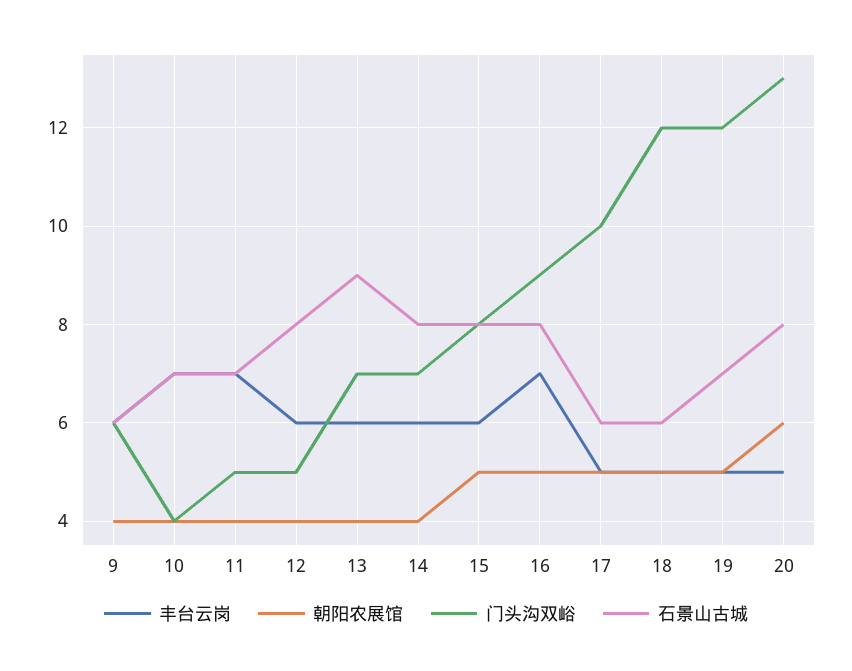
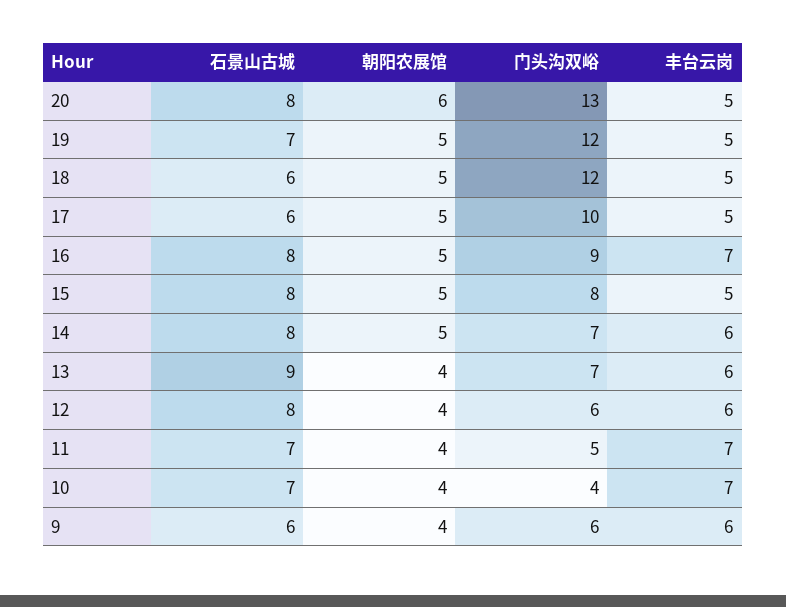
  {
    "丰台云岗": {
      "9": 6,
      "10": 7,
      "11": 7,
      "12": 6,
      "13": 6,
      "14": 6,
-     "15": 6,
+     "15": 5,
      "16": 7,
      "17": 5,
      "18": 5,
      "19": 5,
      "20": 5
    },
    "朝阳农展馆": {
      "9": 4,
      "10": 4,
      "11": 4,
      "12": 4,
      "13": 4,
-     "14": 4,
+     "14": 5,
      "15": 5,
      "16": 5,
      "17": 5,
      "18": 5,
      "19": 5,
      "20": 6
    },
    "门头沟双峪": {
      "9": 6,
      "10": 4,
      "11": 5,
-     "12": 5,
+     "12": 6,
      "13": 7,
      "14": 7,
      "15": 8,
      "16": 9,
      "17": 10,
      "18": 12,
      "19": 12,
      "20": 13
    },
    "石景山古城": {
      "9": 6,
      "10": 7,
      "11": 7,
      "12": 8,
      "13": 9,
      "14": 8,
      "15": 8,
      "16": 8,
      "17": 6,
      "18": 6,
      "19": 7,
      "20": 8
    }
  }

